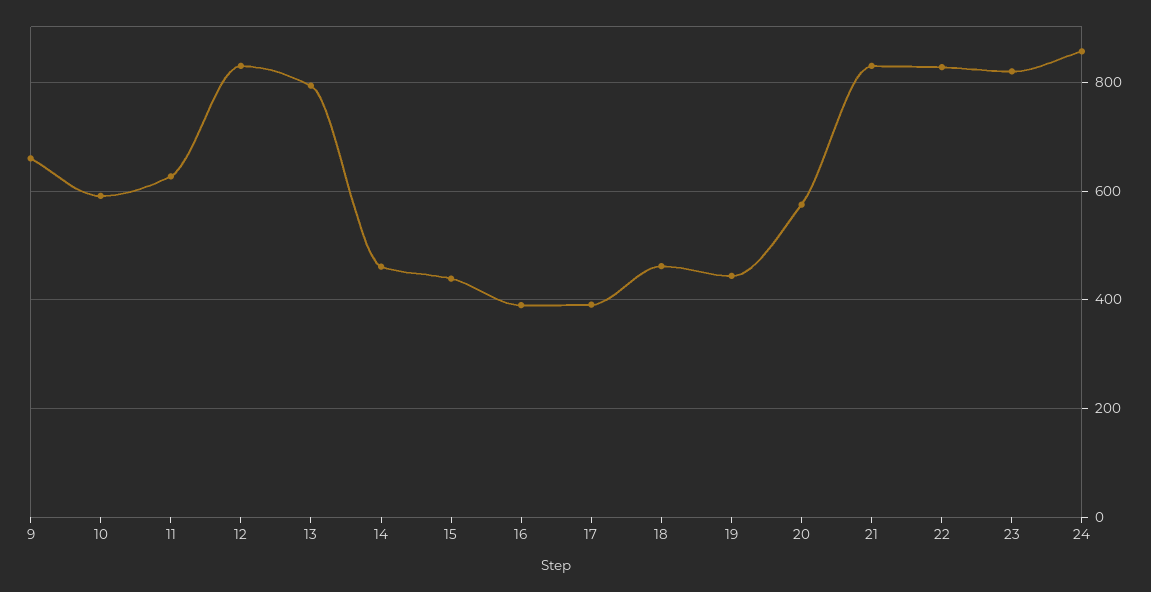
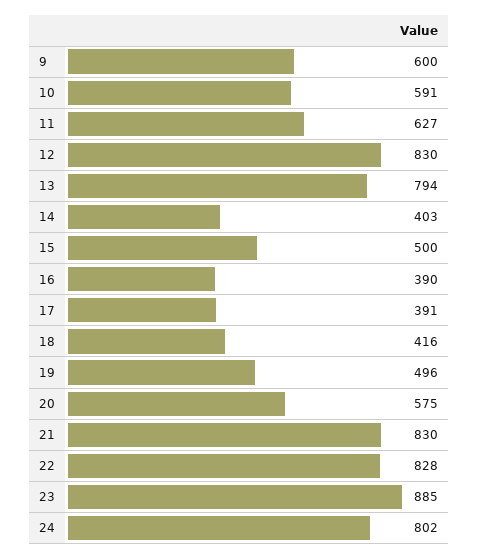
  {
-   "9": 660,
+   "9": 600,
    "10": 591,
    "11": 627,
    "12": 830,
    "13": 794,
-   "14": 460,
+   "14": 403,
-   "15": 440,
+   "15": 500,
    "16": 390,
    "17": 391,
-   "18": 460,
+   "18": 416,
-   "19": 440,
+   "19": 496,
    "20": 575,
    "21": 830,
    "22": 828,
-   "23": 820,
+   "23": 885,
-   "24": 860
+   "24": 802
  }

